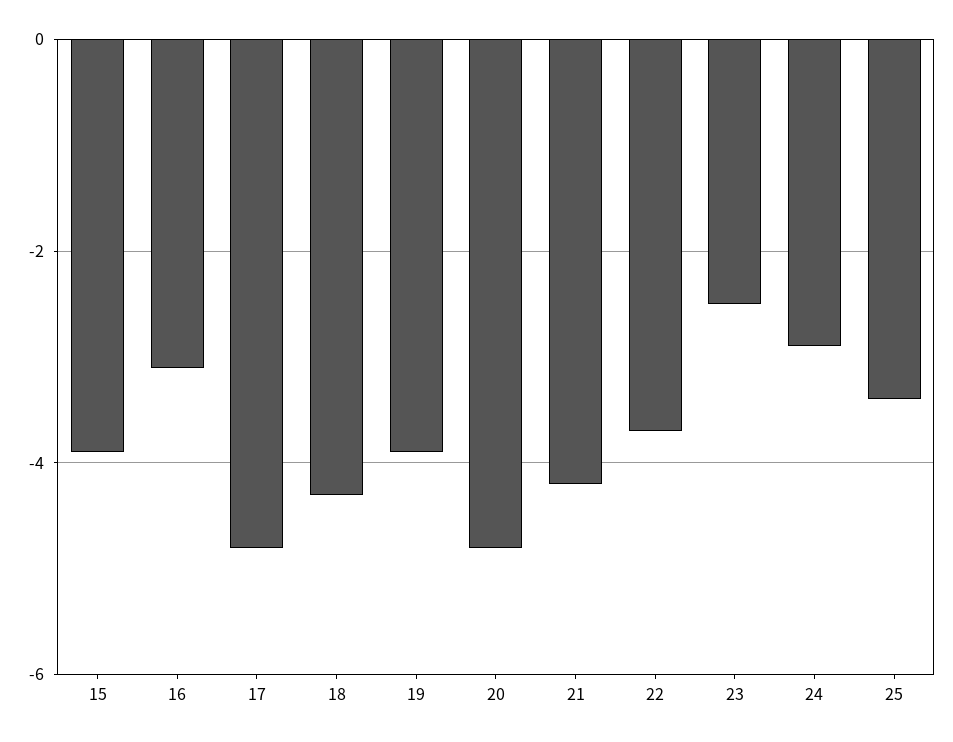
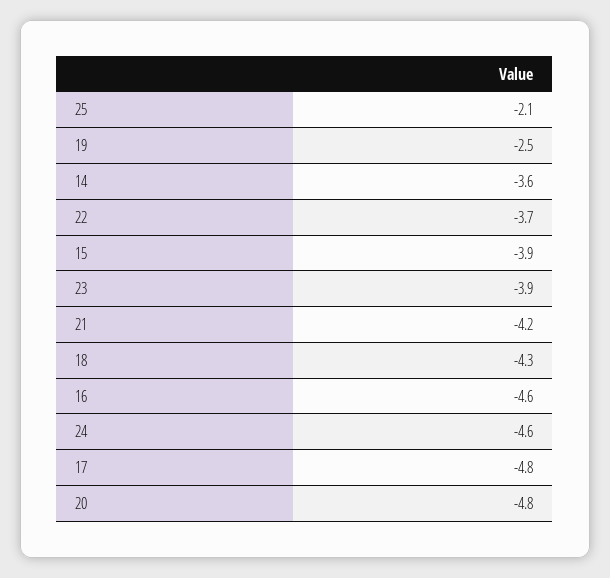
  {
    "15": -3.9,
-   "16": -3,
+   "16": -4.6,
    "17": -4.8,
    "18": -4.3,
-   "19": -4,
+   "19": -2.5,
    "20": -4.8,
    "21": -4.2,
    "22": -3.7,
-   "23": -2.5,
+   "23": -3.9,
-   "24": -3,
+   "24": -4.6,
-   "25": -3.5
+   "25": -2.1,
+   "14": -3.6
  }

